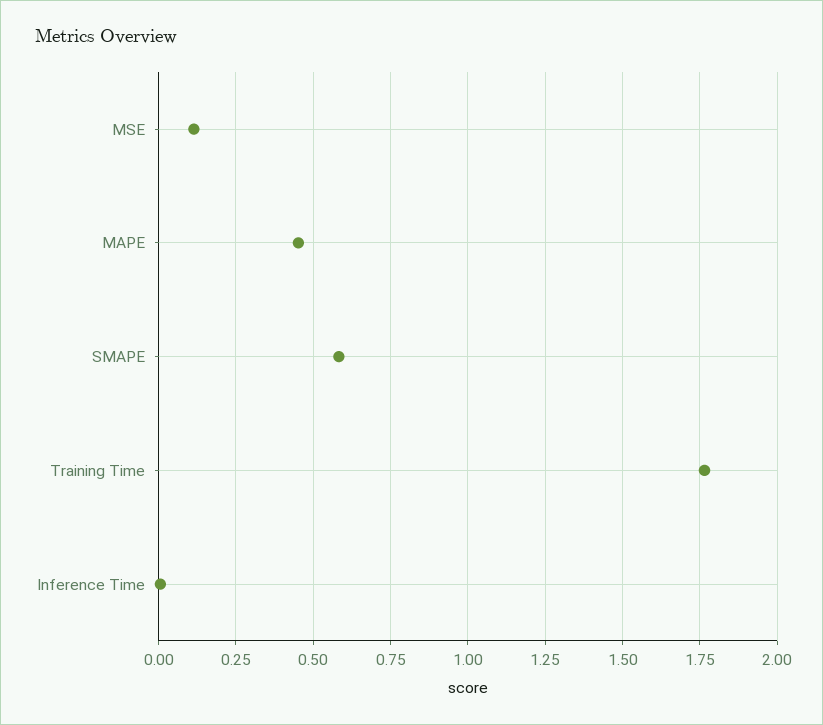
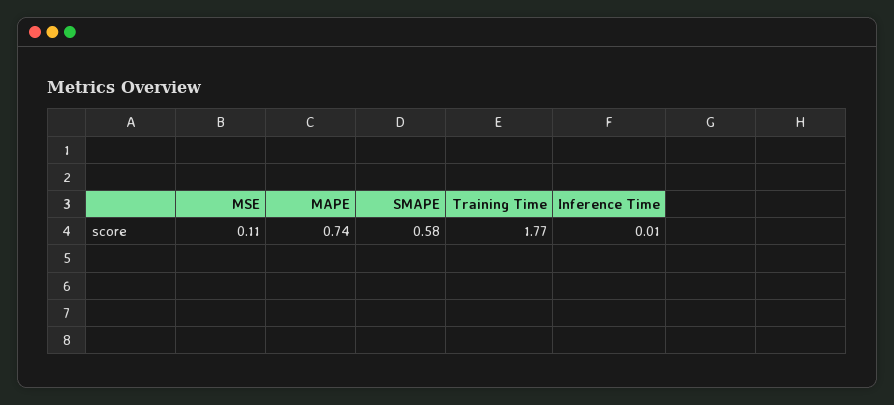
  {
    "MSE": 0.11,
-   "MAPE": 0.45,
+   "MAPE": 0.74,
    "SMAPE": 0.58,
    "Training Time": 1.77,
    "Inference Time": 0.01
  }

